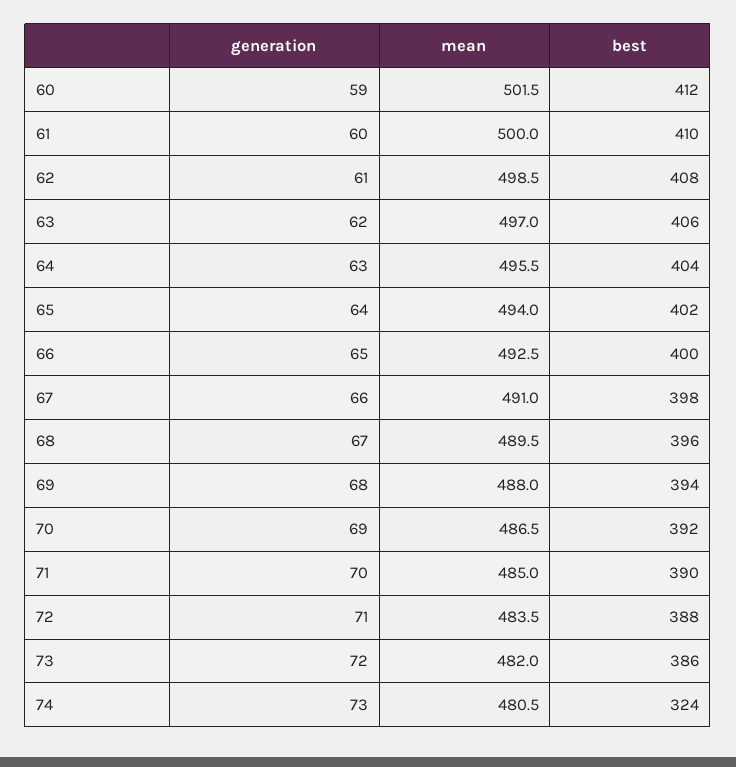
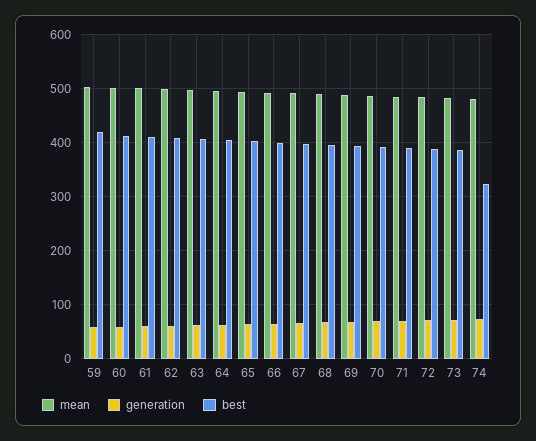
  {
    "generation": {
      "60": 59,
      "61": 60,
      "62": 61,
      "63": 62,
      "64": 63,
      "65": 64,
      "66": 65,
      "67": 66,
      "68": 67,
      "69": 68,
      "70": 69,
      "71": 70,
      "72": 71,
      "73": 72,
-     "74": 73
+     "74": 73,
+     "59": 60
    },
    "mean": {
      "60": 501.5,
      "61": 500,
      "62": 498.5,
      "63": 497,
      "64": 495.5,
      "65": 494,
      "66": 492.5,
      "67": 491,
      "68": 489.5,
      "69": 488,
      "70": 486.5,
      "71": 485,
      "72": 483.5,
      "73": 482,
-     "74": 480.5
+     "74": 480.5,
+     "59": 500
    },
    "best": {
      "60": 412,
      "61": 410,
      "62": 408,
      "63": 406,
      "64": 404,
      "65": 402,
      "66": 400,
      "67": 398,
      "68": 396,
      "69": 394,
      "70": 392,
      "71": 390,
      "72": 388,
      "73": 386,
-     "74": 324
+     "74": 324,
+     "59": 420
    }
  }

